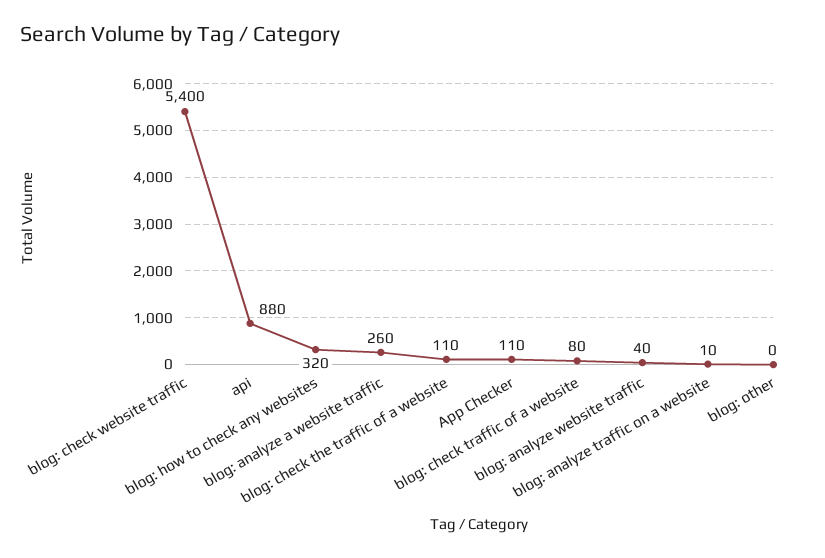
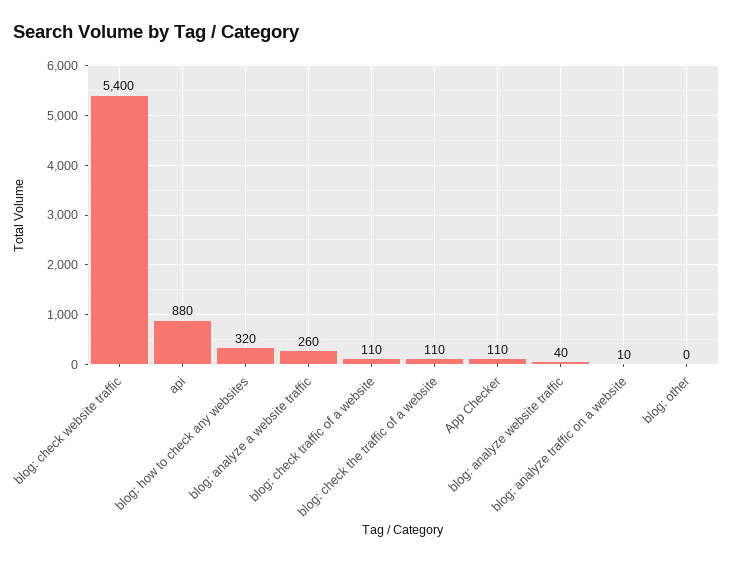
  {
    "blog: check website traffic": 5400,
    "api": 880,
    "blog: how to check any websites": 320,
    "blog: analyze a website traffic": 260,
    "blog: check the traffic of a website": 110,
    "App Checker": 110,
-   "blog: check traffic of a website": 80,
+   "blog: check traffic of a website": 110,
    "blog: analyze website traffic": 40,
    "blog: analyze traffic on a website": 10,
    "blog: other": 0
  }

